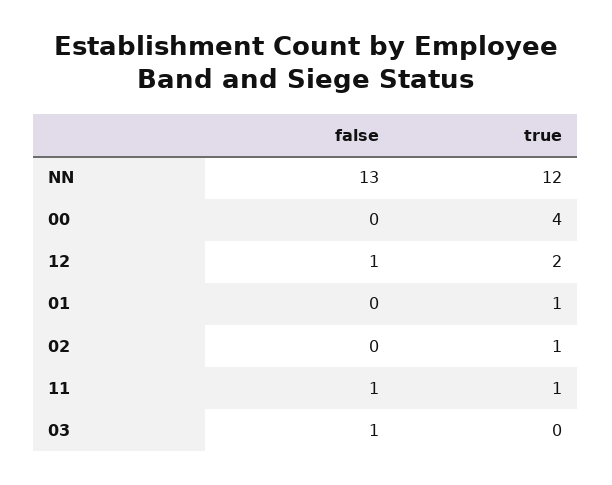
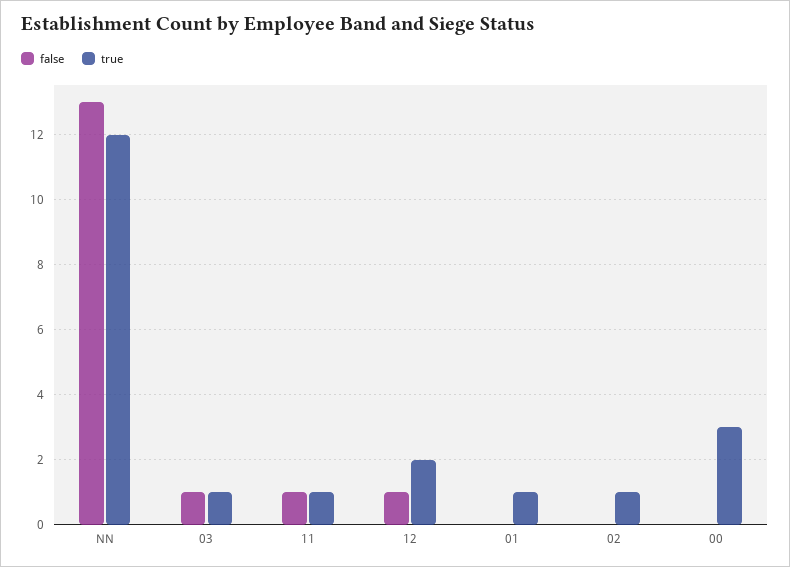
  {
    "false": {
      "NN": 13,
      "00": 0,
      "12": 1,
      "01": 0,
      "02": 0,
      "11": 1,
      "03": 1
    },
    "true": {
      "NN": 12,
-     "00": 4,
+     "00": 3,
      "12": 2,
      "01": 1,
      "02": 1,
      "11": 1,
-     "03": 0
+     "03": 1
    }
  }

